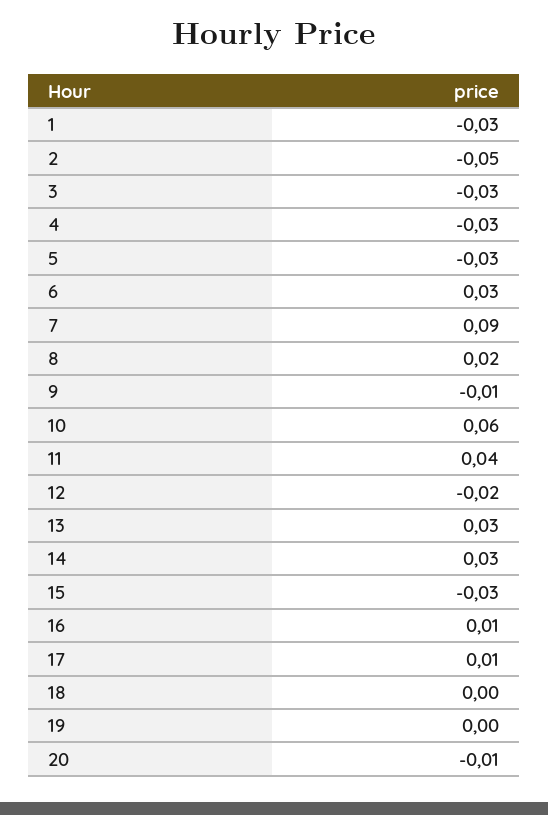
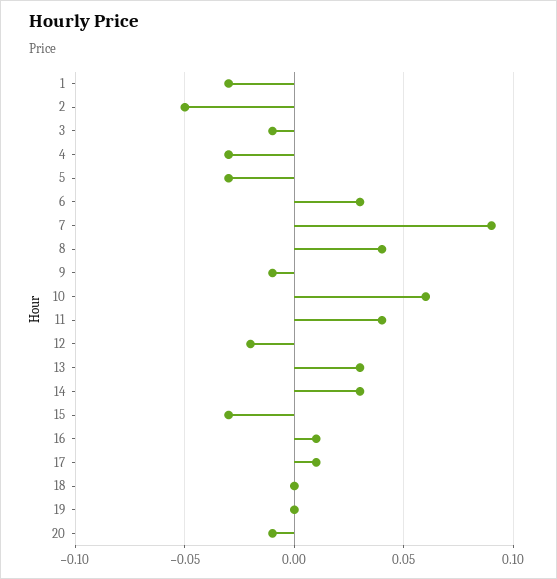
  {
    "1": -0.03,
    "2": -0.05,
-   "3": -0.03,
+   "3": -0.01,
    "4": -0.03,
    "5": -0.03,
    "6": 0.03,
    "7": 0.09,
-   "8": 0.02,
+   "8": 0.04,
    "9": -0.01,
    "10": 0.06,
    "11": 0.04,
    "12": -0.02,
    "13": 0.03,
    "14": 0.03,
    "15": -0.03,
    "16": 0.01,
    "17": 0.01,
    "18": 0,
    "19": 0,
    "20": -0.01
  }

